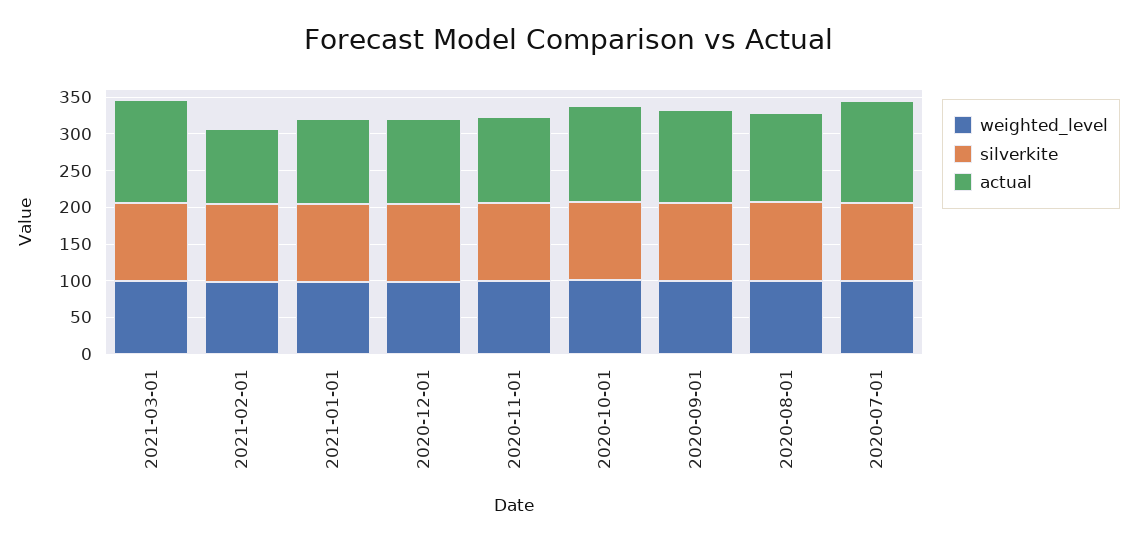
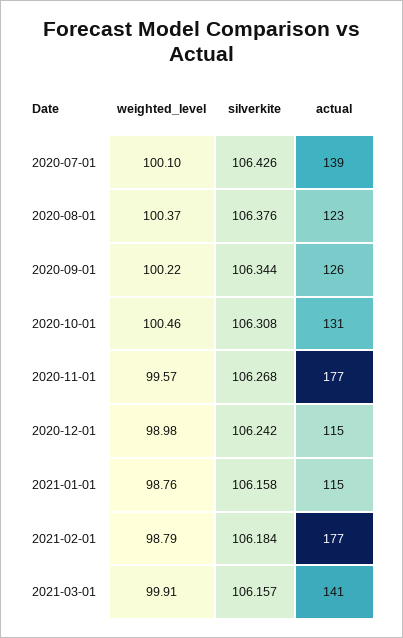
  {
    "weighted_level": {
      "2021-03-01": 99.91,
      "2021-02-01": 98.79,
      "2021-01-01": 98.76,
      "2020-12-01": 98.98,
      "2020-11-01": 99.57,
      "2020-10-01": 100.46,
      "2020-09-01": 100.22,
      "2020-08-01": 100.37,
      "2020-07-01": 100.1
    },
    "silverkite": {
      "2021-03-01": 106.157,
      "2021-02-01": 106.184,
      "2021-01-01": 106.158,
      "2020-12-01": 106.242,
      "2020-11-01": 106.268,
      "2020-10-01": 106.308,
      "2020-09-01": 106.344,
      "2020-08-01": 106.376,
      "2020-07-01": 106.426
    },
    "actual": {
      "2021-03-01": 141,
-     "2021-02-01": 100,
+     "2021-02-01": 177,
      "2021-01-01": 115,
      "2020-12-01": 115,
-     "2020-11-01": 125,
+     "2020-11-01": 177,
      "2020-10-01": 131,
      "2020-09-01": 126,
      "2020-08-01": 123,
      "2020-07-01": 139
    }
  }

